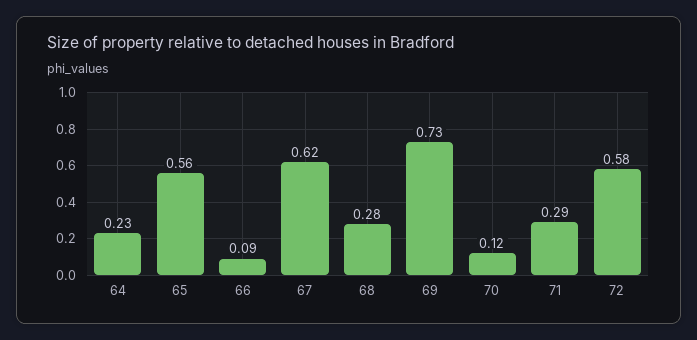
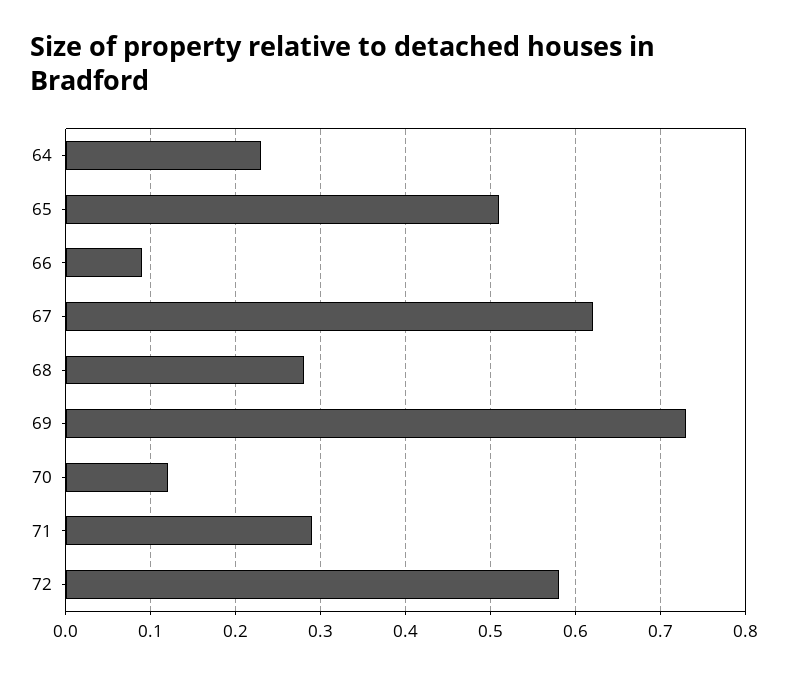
  {
    "64": 0.23,
-   "65": 0.56,
+   "65": 0.51,
    "66": 0.09,
    "67": 0.62,
    "68": 0.28,
    "69": 0.73,
    "70": 0.12,
    "71": 0.29,
    "72": 0.58
  }

